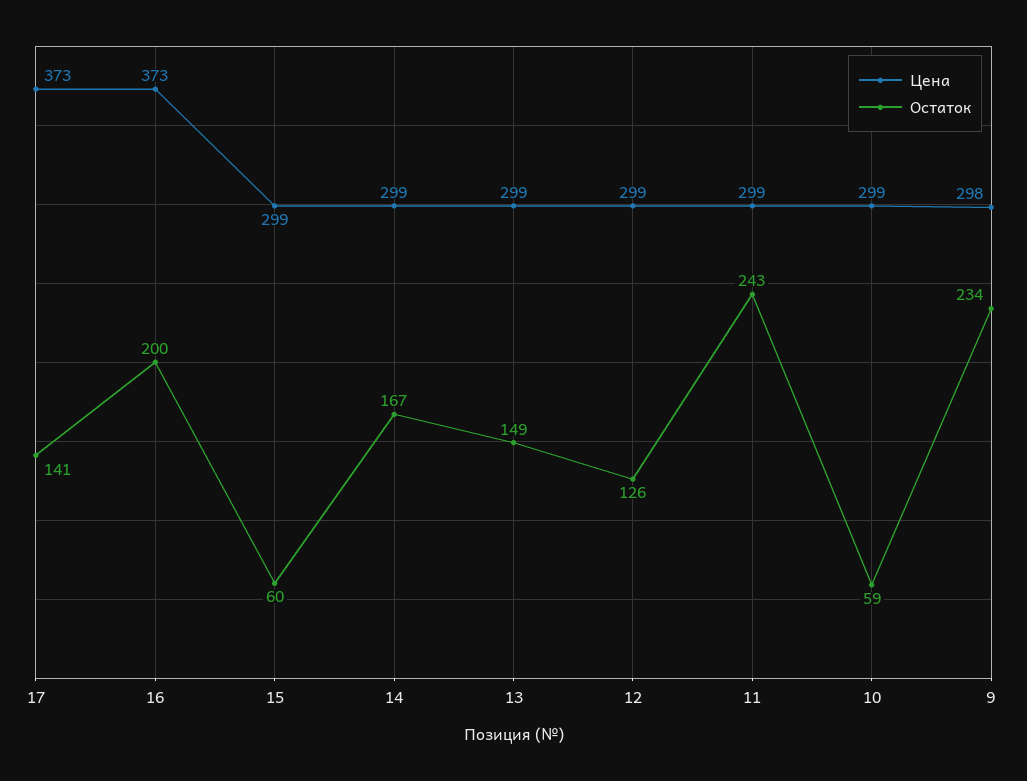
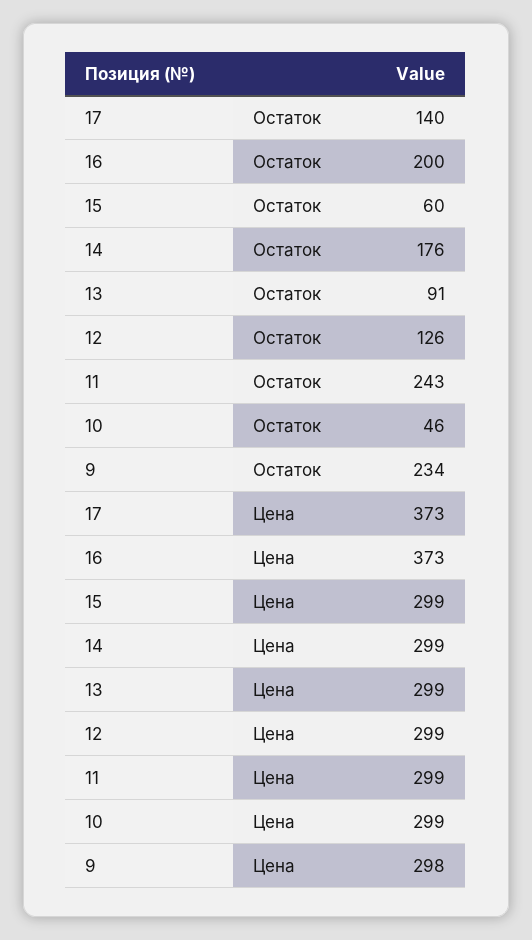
  {
    "Цена": {
      "17": 373,
      "16": 373,
      "15": 299,
      "14": 299,
      "13": 299,
      "12": 299,
      "11": 299,
      "10": 299,
      "9": 298
    },
    "Остаток": {
-     "17": 141,
+     "17": 140,
      "16": 200,
      "15": 60,
-     "14": 167,
+     "14": 176,
-     "13": 149,
+     "13": 91,
      "12": 126,
      "11": 243,
-     "10": 59,
+     "10": 46,
      "9": 234
    }
  }

